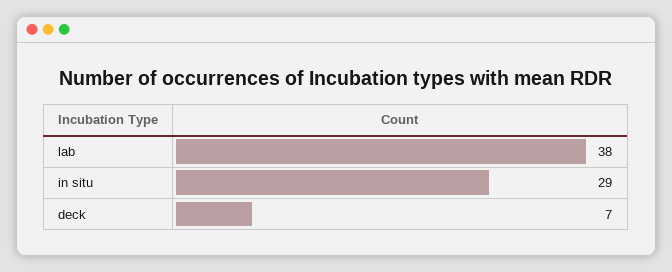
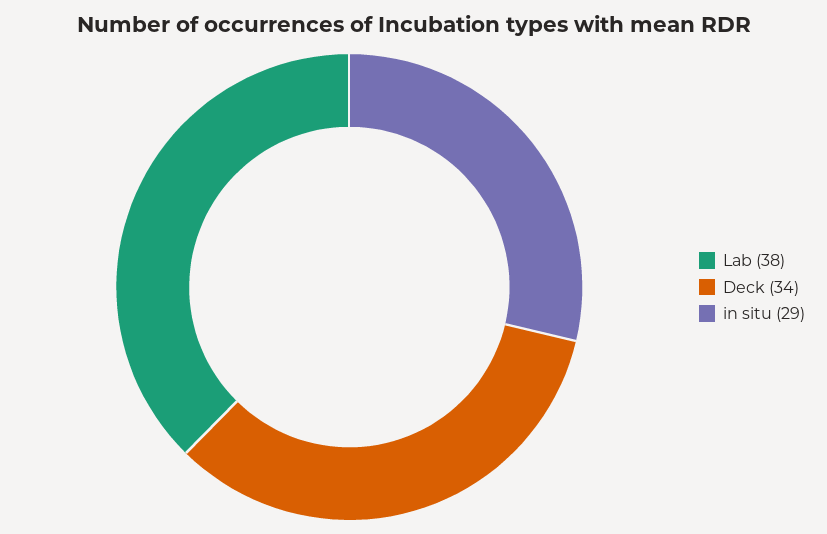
  {
    "lab": 38,
    "in situ": 29,
-   "deck": 7
+   "deck": 34
  }

